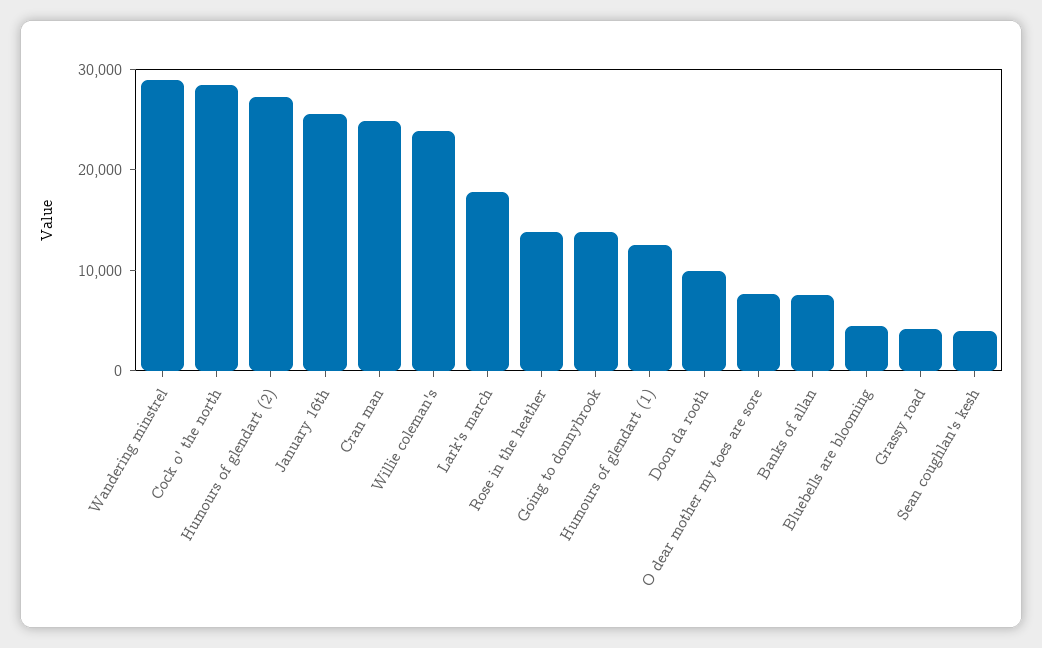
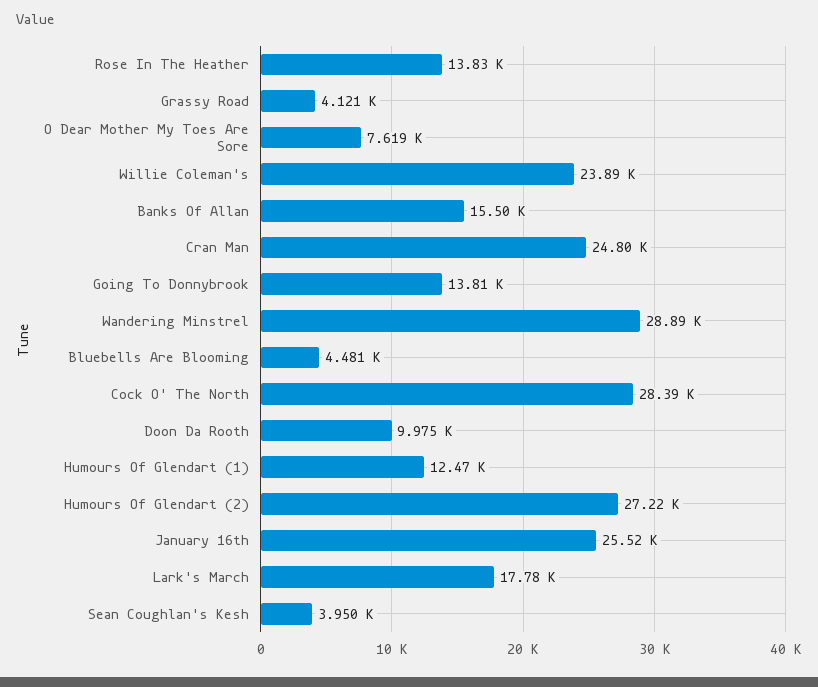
  {
    "Wandering minstrel": 28890,
    "Cock o' the north": 28390,
    "Humours of glendart (2)": 27220,
    "January 16th": 25520,
    "Cran man": 24800,
    "Willie coleman's": 23890,
    "Lark's march": 17780,
    "Rose in the heather": 13830,
    "Going to donnybrook": 13810,
    "Humours of glendart (1)": 12470,
    "Doon da rooth": 9975,
    "O dear mother my toes are sore": 7619,
-   "Banks of allan": 8000,
+   "Banks of allan": 15500,
    "Bluebells are blooming": 4481,
    "Grassy road": 4121,
    "Sean coughlan's kesh": 3950
  }

